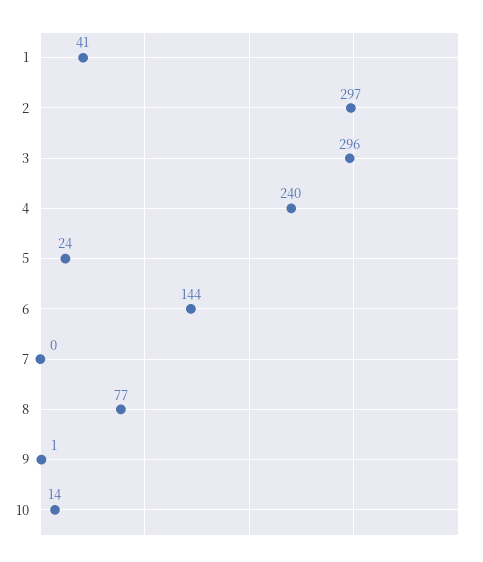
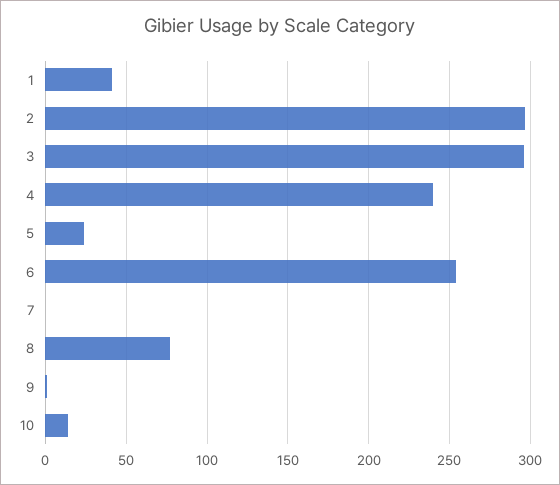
  {
    "1": 41,
    "2": 297,
    "3": 296,
    "4": 240,
    "5": 24,
-   "6": 144,
+   "6": 255,
    "7": 0,
    "8": 77,
    "9": 1,
    "10": 14
  }

